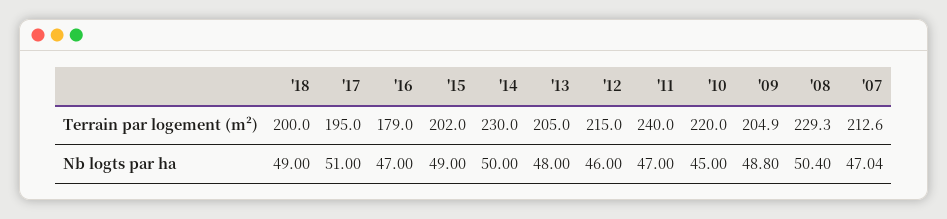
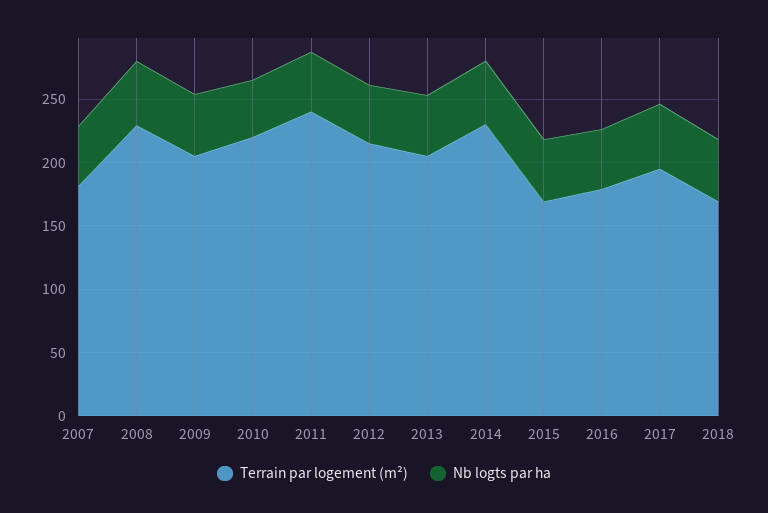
  {
    "Terrain par logement (m²)": {
-     "'18": 200,
+     "'18": 170,
      "'17": 195,
      "'16": 179,
-     "'15": 202,
+     "'15": 170,
      "'14": 230,
      "'13": 205,
      "'12": 215,
      "'11": 240,
      "'10": 220,
      "'09": 204.9,
      "'08": 229.3,
-     "'07": 212.6
+     "'07": 180
    },
    "Nb logts par ha": {
      "'18": 49,
      "'17": 51,
      "'16": 47,
      "'15": 49,
      "'14": 50,
      "'13": 48,
      "'12": 46,
      "'11": 47,
      "'10": 45,
      "'09": 48.8,
      "'08": 50.4,
      "'07": 47.04
    }
  }

